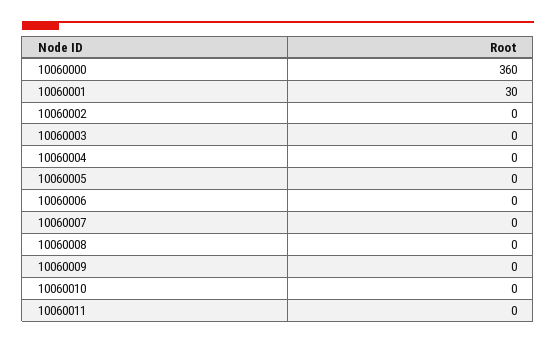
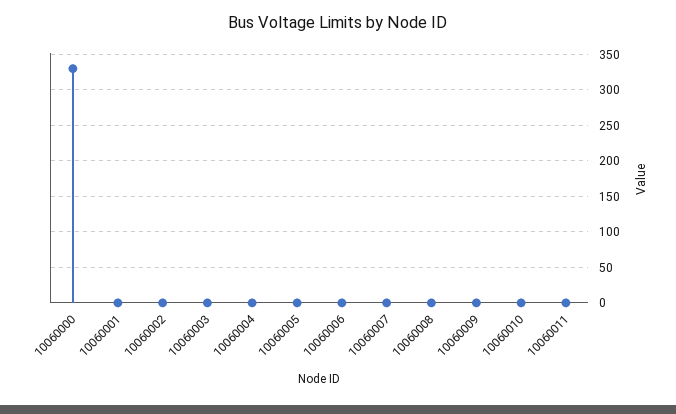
  {
-   "10060000": 360,
+   "10060000": 330,
-   "10060001": 30,
+   "10060001": 0,
    "10060002": 0,
    "10060003": 0,
    "10060004": 0,
    "10060005": 0,
    "10060006": 0,
    "10060007": 0,
    "10060008": 0,
    "10060009": 0,
    "10060010": 0,
    "10060011": 0
  }

